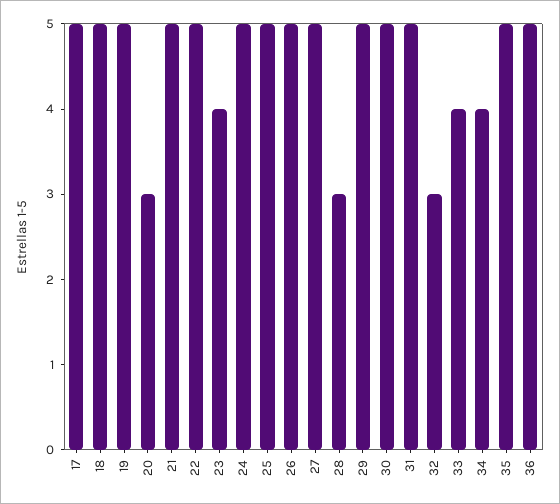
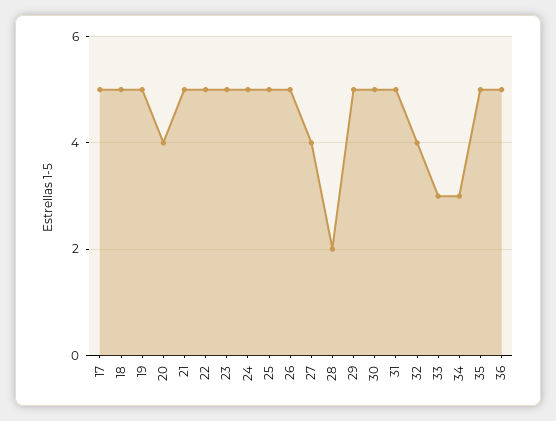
  {
    "17": 5,
    "18": 5,
    "19": 5,
-   "20": 3,
+   "20": 4,
    "21": 5,
    "22": 5,
-   "23": 4,
+   "23": 5,
    "24": 5,
    "25": 5,
    "26": 5,
-   "27": 5,
+   "27": 4,
-   "28": 3,
+   "28": 2,
    "29": 5,
    "30": 5,
    "31": 5,
-   "32": 3,
+   "32": 4,
-   "33": 4,
+   "33": 3,
-   "34": 4,
+   "34": 3,
    "35": 5,
    "36": 5
  }

